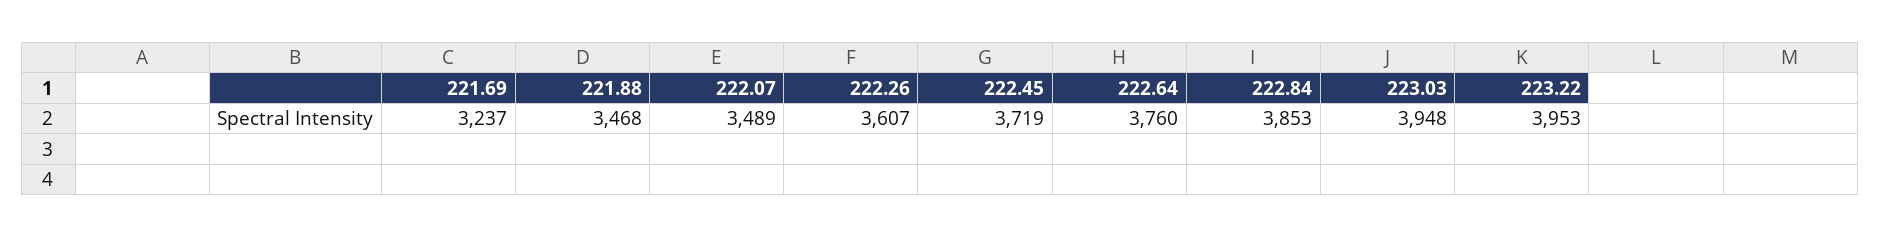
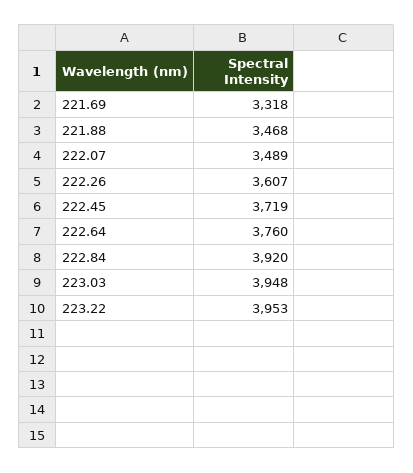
  {
-   "221.69": 3237,
+   "221.69": 3318,
    "221.88": 3468,
    "222.07": 3489,
    "222.26": 3607,
    "222.45": 3719,
    "222.64": 3760,
-   "222.84": 3853,
+   "222.84": 3920,
    "223.03": 3948,
    "223.22": 3953
  }

